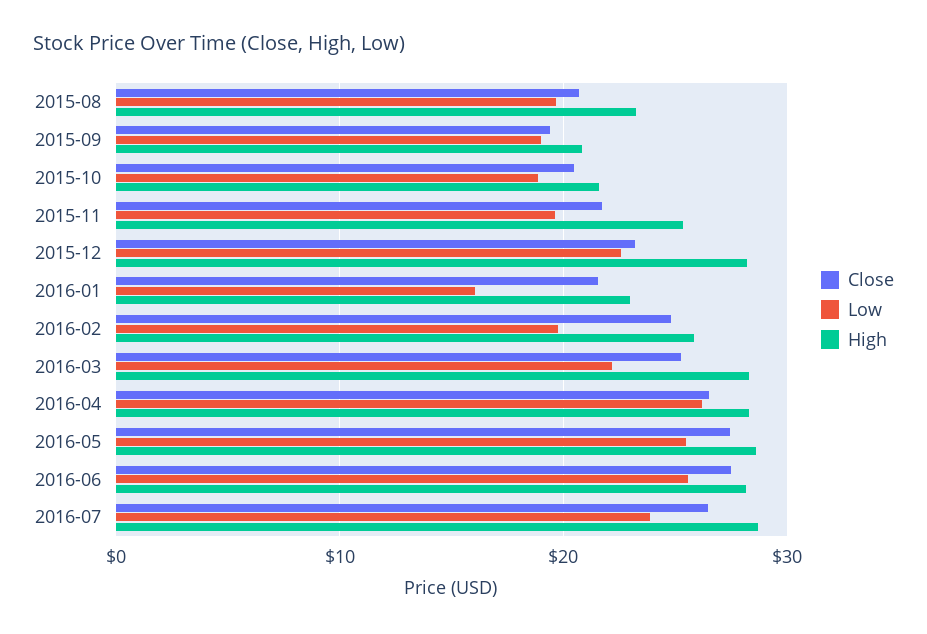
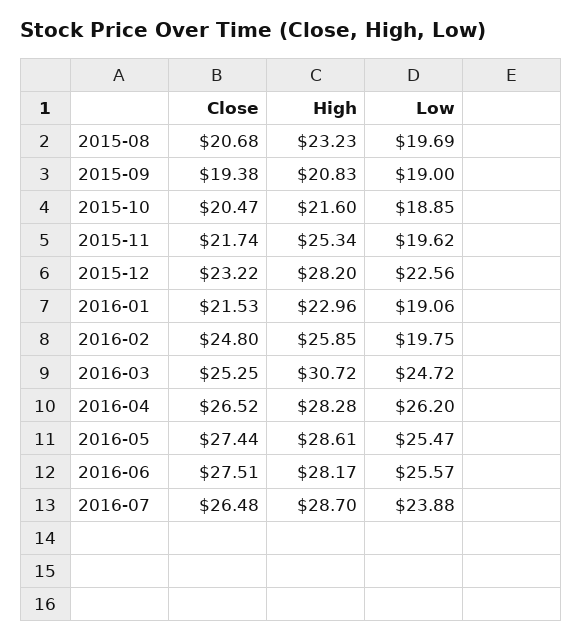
  {
    "Close": {
      "2015-08": 20.68,
      "2015-09": 19.38,
      "2015-10": 20.47,
      "2015-11": 21.74,
      "2015-12": 23.22,
      "2016-01": 21.53,
      "2016-02": 24.8,
      "2016-03": 25.25,
      "2016-04": 26.52,
      "2016-05": 27.44,
      "2016-06": 27.51,
      "2016-07": 26.48
    },
    "Low": {
      "2015-08": 19.69,
      "2015-09": 19,
      "2015-10": 18.85,
      "2015-11": 19.62,
      "2015-12": 22.56,
-     "2016-01": 16,
+     "2016-01": 19.06,
      "2016-02": 19.75,
-     "2016-03": 22,
+     "2016-03": 24.72,
      "2016-04": 26.2,
      "2016-05": 25.47,
      "2016-06": 25.57,
      "2016-07": 23.88
    },
    "High": {
      "2015-08": 23.23,
      "2015-09": 20.83,
      "2015-10": 21.6,
      "2015-11": 25.34,
      "2015-12": 28.2,
      "2016-01": 22.96,
      "2016-02": 25.85,
-     "2016-03": 28,
+     "2016-03": 30.72,
      "2016-04": 28.28,
      "2016-05": 28.61,
      "2016-06": 28.17,
      "2016-07": 28.7
    }
  }

